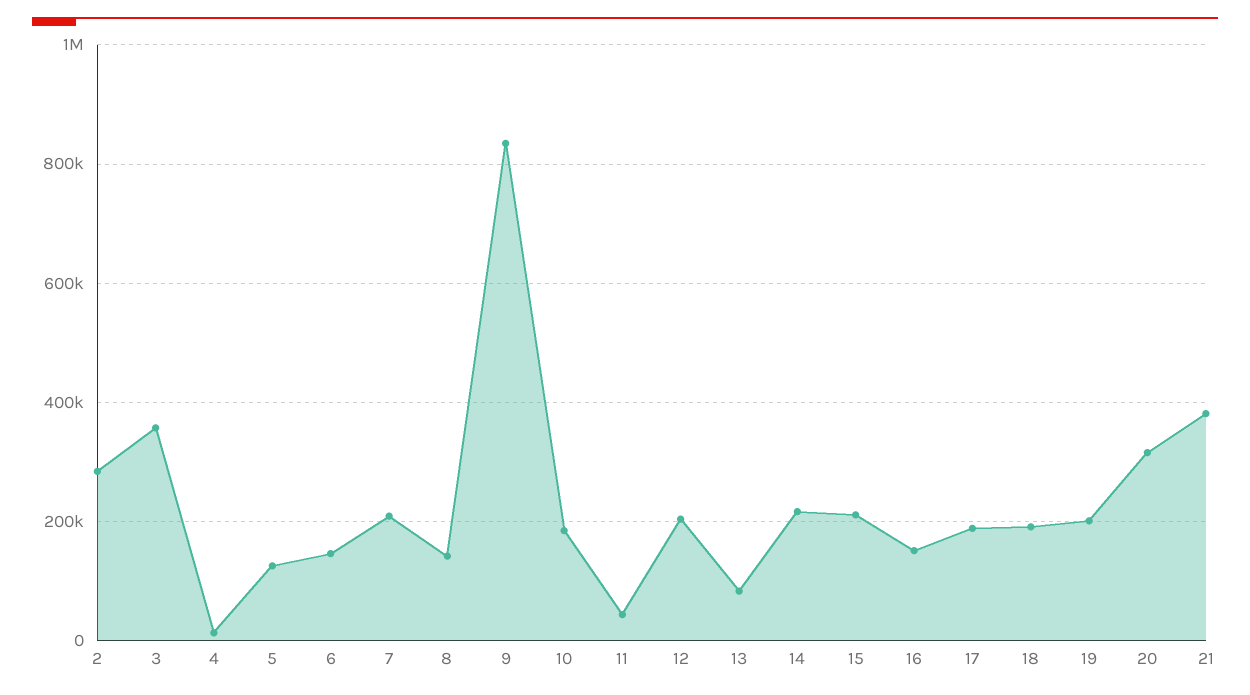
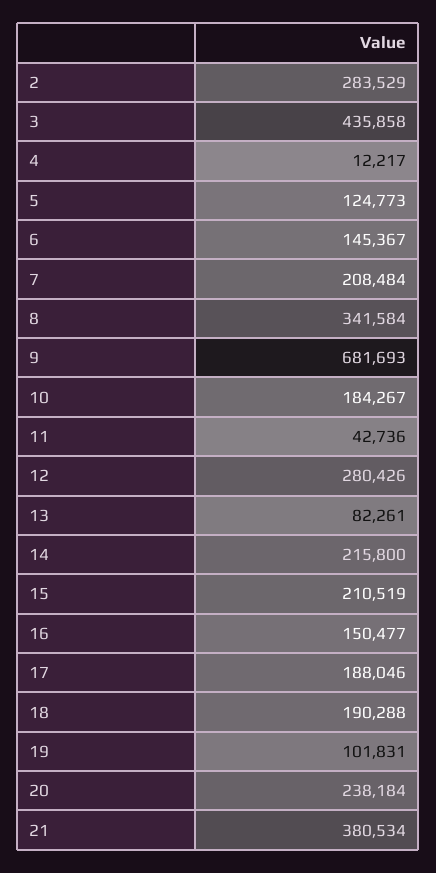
  {
    "2": 283529,
-   "3": 360000,
+   "3": 435858,
    "4": 12217,
    "5": 124773,
    "6": 145367,
    "7": 208484,
-   "8": 140000,
+   "8": 341584,
-   "9": 840000,
+   "9": 681693,
    "10": 184267,
    "11": 42736,
-   "12": 200000,
+   "12": 280426,
    "13": 82261,
    "14": 215800,
    "15": 210519,
    "16": 150477,
    "17": 188046,
    "18": 190288,
-   "19": 200000,
+   "19": 101831,
-   "20": 320000,
+   "20": 238184,
    "21": 380534
  }

